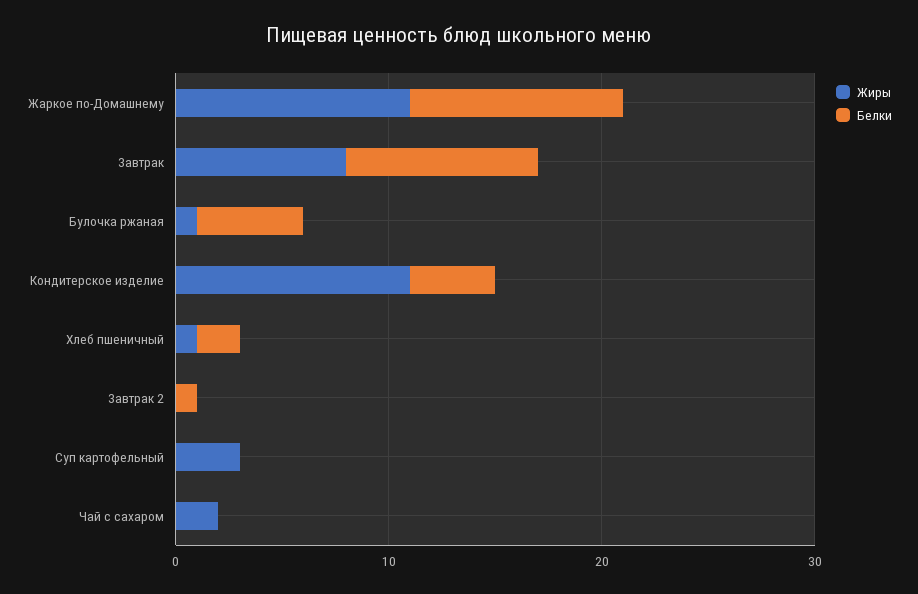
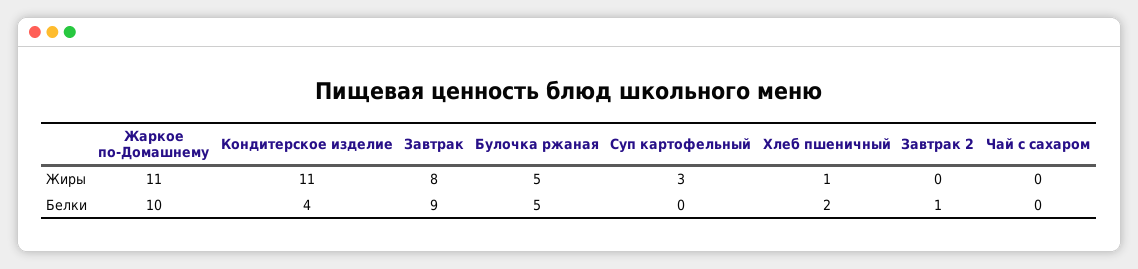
  {
    "Жиры": {
      "Жаркое по-Домашнему": 11,
      "Завтрак": 8,
-     "Булочка ржаная": 1,
+     "Булочка ржаная": 5,
      "Кондитерское изделие": 11,
      "Хлеб пшеничный": 1,
      "Завтрак 2": 0,
      "Суп картофельный": 3,
-     "Чай с сахаром": 2
+     "Чай с сахаром": 0
    },
    "Белки": {
      "Жаркое по-Домашнему": 10,
      "Завтрак": 9,
      "Булочка ржаная": 5,
      "Кондитерское изделие": 4,
      "Хлеб пшеничный": 2,
      "Завтрак 2": 1,
      "Суп картофельный": 0,
      "Чай с сахаром": 0
    }
  }

